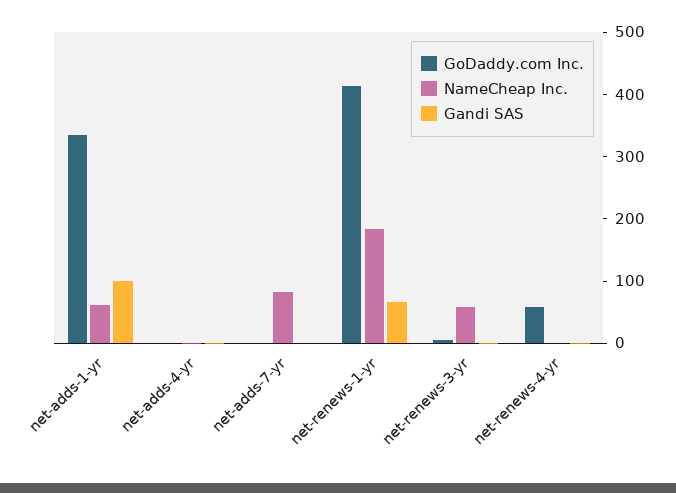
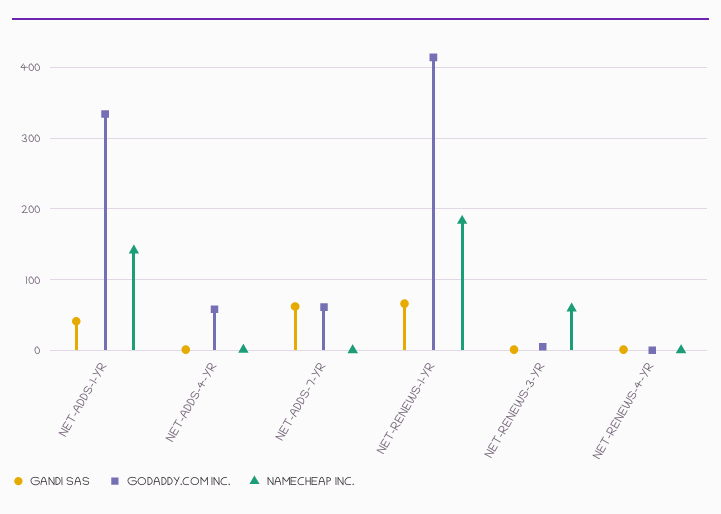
  {
    "GoDaddy.com Inc.": {
      "net-adds-1-yr": 330,
-     "net-adds-4-yr": 0,
+     "net-adds-4-yr": 60,
-     "net-adds-7-yr": 0,
+     "net-adds-7-yr": 60,
      "net-renews-1-yr": 410,
      "net-renews-3-yr": 10,
-     "net-renews-4-yr": 60
+     "net-renews-4-yr": 0
    },
    "NameCheap Inc.": {
-     "net-adds-1-yr": 60,
+     "net-adds-1-yr": 140,
      "net-adds-4-yr": 0,
-     "net-adds-7-yr": 80,
+     "net-adds-7-yr": 0,
      "net-renews-1-yr": 180,
      "net-renews-3-yr": 60,
      "net-renews-4-yr": 0
    },
    "Gandi SAS": {
-     "net-adds-1-yr": 100,
+     "net-adds-1-yr": 40,
      "net-adds-4-yr": 0,
-     "net-adds-7-yr": 0,
+     "net-adds-7-yr": 60,
      "net-renews-1-yr": 70,
      "net-renews-3-yr": 0,
      "net-renews-4-yr": 0
    }
  }

